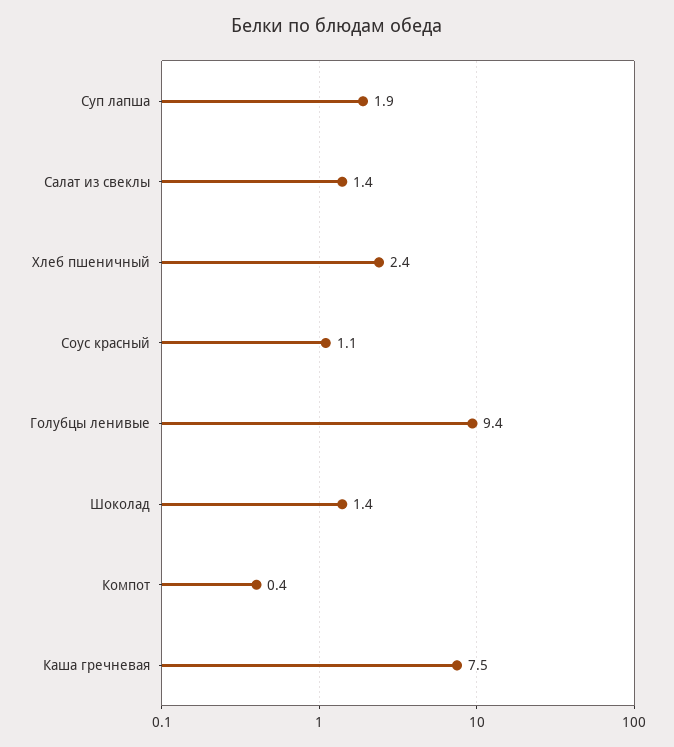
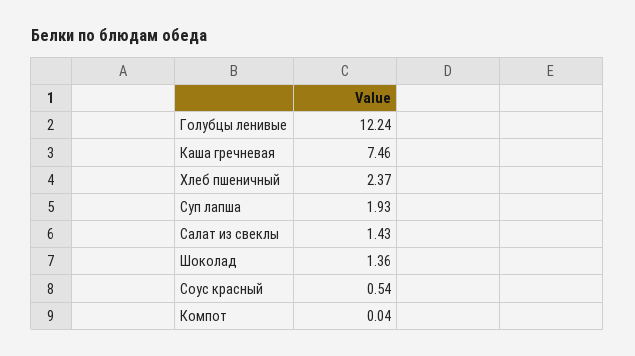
  {
    "Суп лапша": 1.93,
    "Салат из свеклы": 1.43,
    "Хлеб пшеничный": 2.37,
-   "Соус красный": 1.1,
+   "Соус красный": 0.54,
-   "Голубцы ленивые": 9.4,
+   "Голубцы ленивые": 12.24,
    "Шоколад": 1.36,
-   "Компот": 0.4,
+   "Компот": 0.04,
    "Каша гречневая": 7.46
  }

